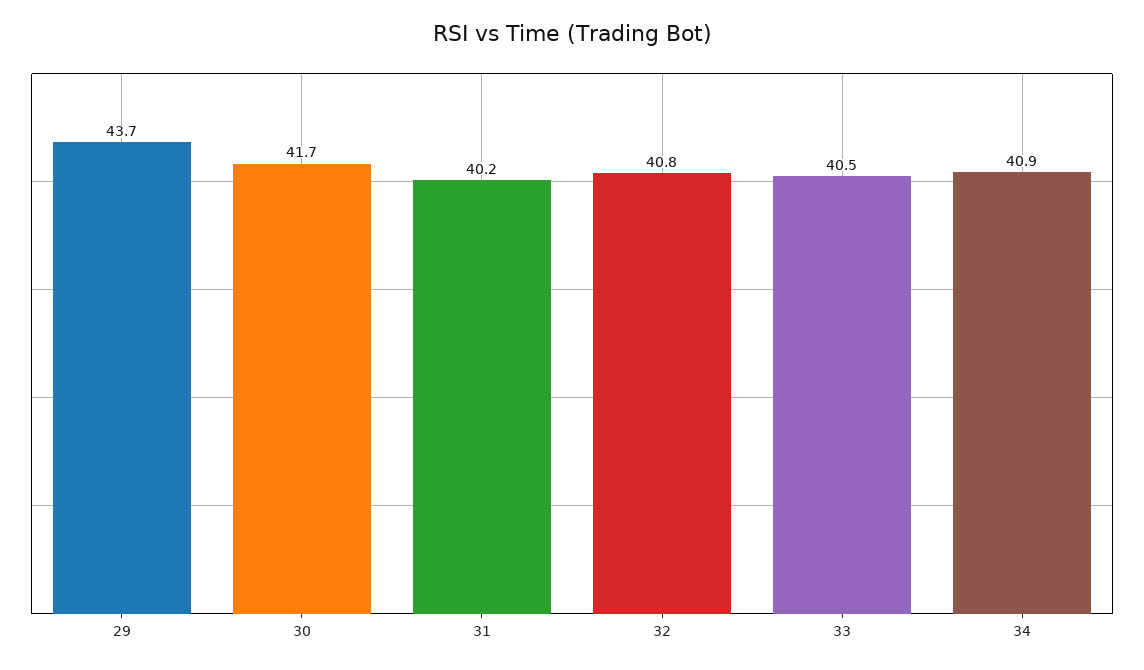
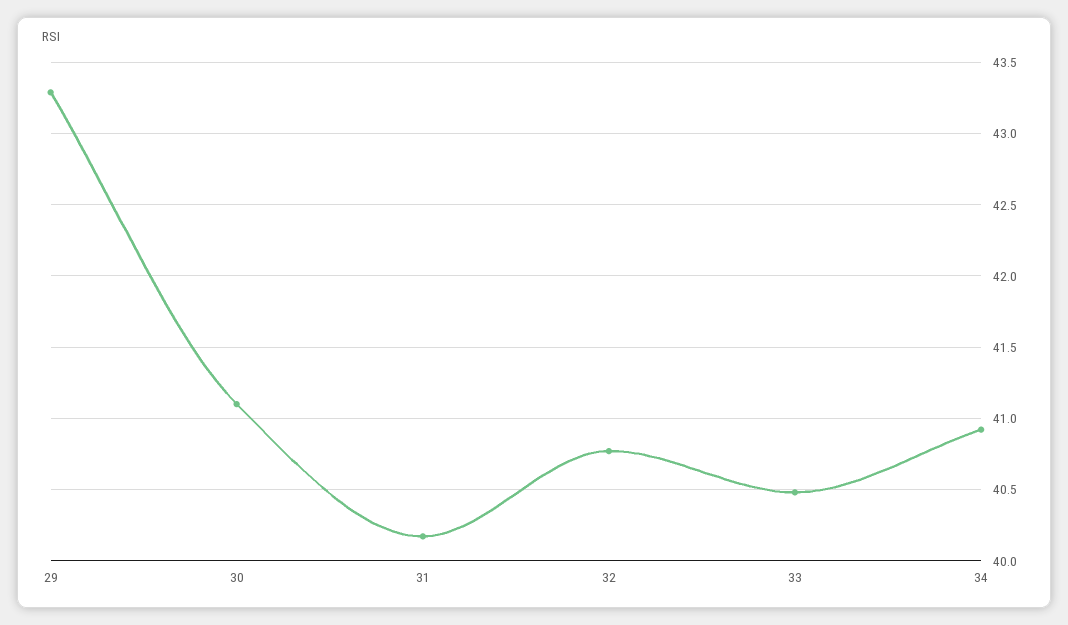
  {
-   "29": 43.7,
+   "29": 43.3,
-   "30": 41.7,
+   "30": 41.1,
    "31": 40.2,
    "32": 40.8,
    "33": 40.5,
    "34": 40.9
  }

